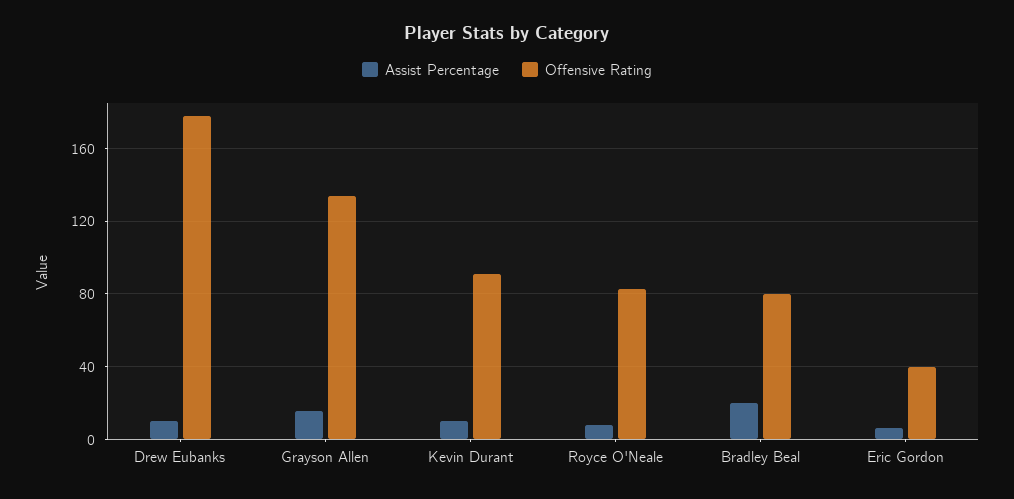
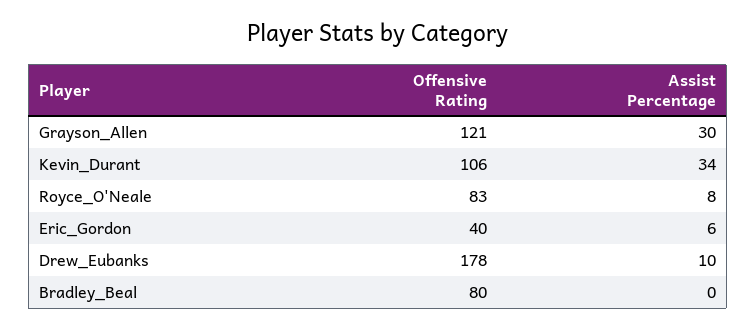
  {
    "Assist Percentage": {
      "Drew Eubanks": 10,
-     "Grayson Allen": 15,
+     "Grayson Allen": 30,
-     "Kevin Durant": 10,
+     "Kevin Durant": 34,
      "Royce O'Neale": 8,
-     "Bradley Beal": 20,
+     "Bradley Beal": 0,
      "Eric Gordon": 6
    },
    "Offensive Rating": {
      "Drew Eubanks": 178,
-     "Grayson Allen": 135,
+     "Grayson Allen": 121,
-     "Kevin Durant": 90,
+     "Kevin Durant": 106,
      "Royce O'Neale": 83,
      "Bradley Beal": 80,
      "Eric Gordon": 40
    }
  }

